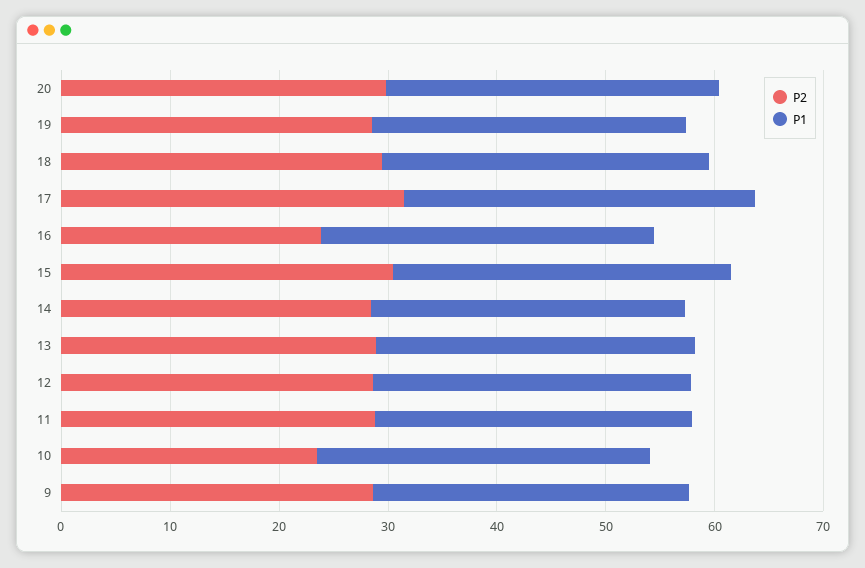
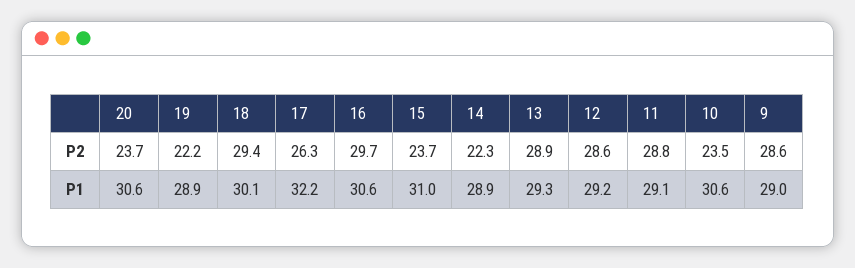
  {
    "P2": {
-     "20": 30,
+     "20": 23.7,
-     "19": 28,
+     "19": 22.2,
      "18": 29.4,
-     "17": 32,
+     "17": 26.3,
-     "16": 24,
+     "16": 29.7,
-     "15": 30,
+     "15": 23.7,
-     "14": 28,
+     "14": 22.3,
      "13": 28.9,
      "12": 28.6,
      "11": 28.8,
      "10": 23.5,
      "9": 28.6
    },
    "P1": {
      "20": 30.6,
      "19": 28.9,
      "18": 30.1,
      "17": 32.2,
      "16": 30.6,
      "15": 31,
      "14": 28.9,
      "13": 29.3,
      "12": 29.2,
      "11": 29.1,
      "10": 30.6,
      "9": 29
    }
  }

